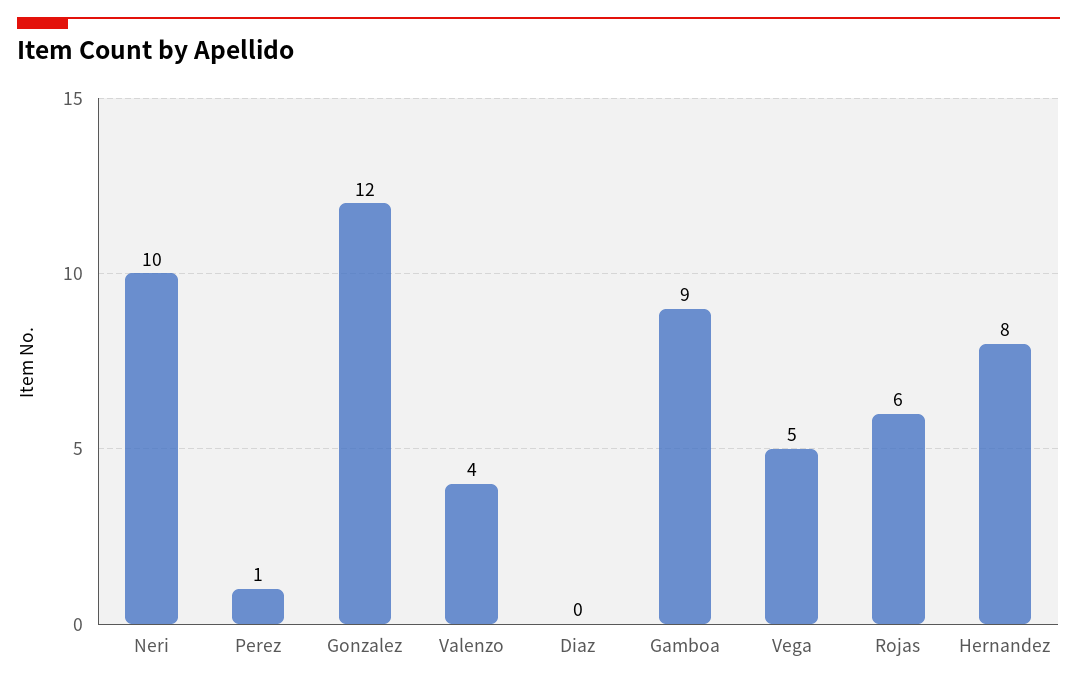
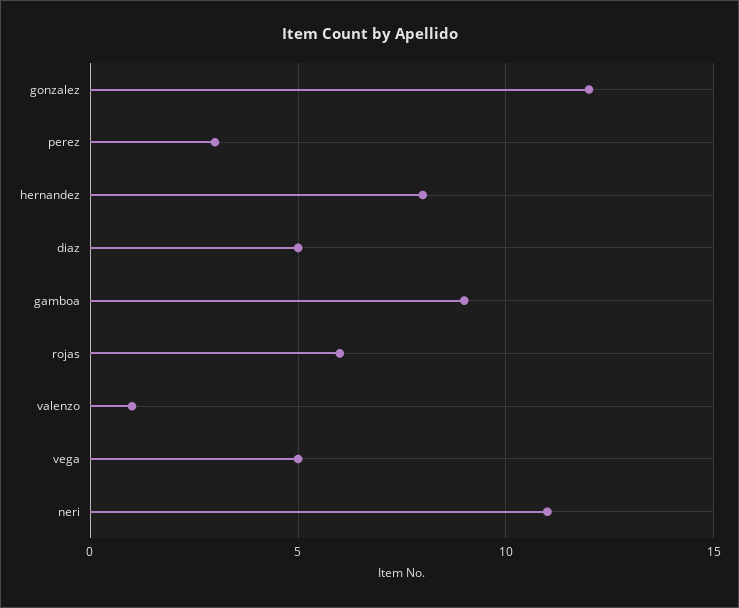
  {
-   "Neri": 10,
+   "Neri": 11,
-   "Perez": 1,
+   "Perez": 3,
    "Gonzalez": 12,
-   "Valenzo": 4,
+   "Valenzo": 1,
-   "Diaz": 0,
+   "Diaz": 5,
    "Gamboa": 9,
    "Vega": 5,
    "Rojas": 6,
    "Hernandez": 8
  }

